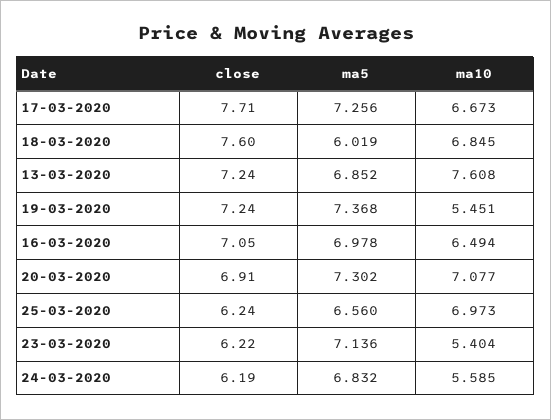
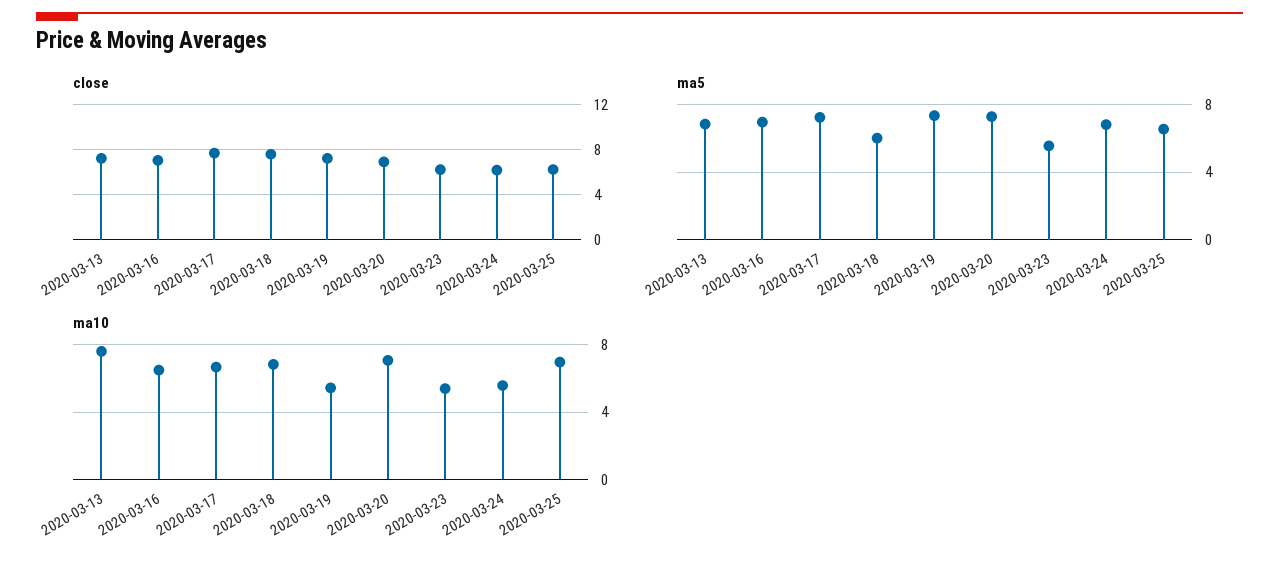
  {
    "close": {
      "17-03-2020": 7.71,
      "18-03-2020": 7.6,
      "13-03-2020": 7.24,
      "19-03-2020": 7.24,
      "16-03-2020": 7.05,
      "20-03-2020": 6.91,
      "25-03-2020": 6.24,
      "23-03-2020": 6.22,
      "24-03-2020": 6.19
    },
    "ma5": {
      "17-03-2020": 7.256,
      "18-03-2020": 6.019,
      "13-03-2020": 6.852,
      "19-03-2020": 7.368,
      "16-03-2020": 6.978,
      "20-03-2020": 7.302,
      "25-03-2020": 6.56,
-     "23-03-2020": 7.136,
+     "23-03-2020": 5.5,
      "24-03-2020": 6.832
    },
    "ma10": {
      "17-03-2020": 6.673,
      "18-03-2020": 6.845,
      "13-03-2020": 7.608,
      "19-03-2020": 5.451,
      "16-03-2020": 6.494,
      "20-03-2020": 7.077,
      "25-03-2020": 6.973,
      "23-03-2020": 5.404,
      "24-03-2020": 5.585
    }
  }

